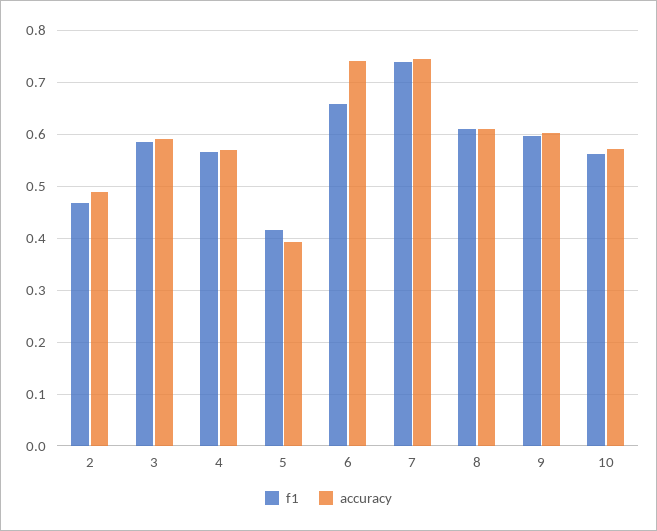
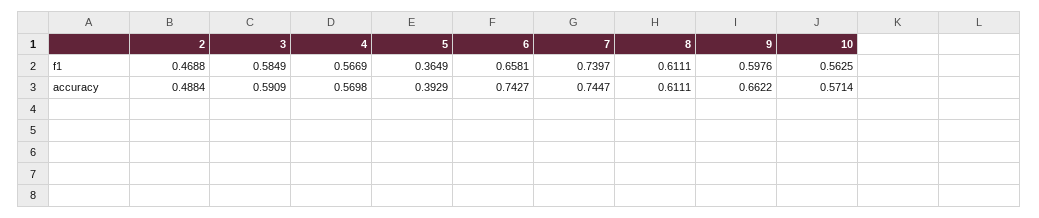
  {
    "f1": {
      "2": 0.4688,
      "3": 0.5849,
      "4": 0.5669,
-     "5": 0.42,
+     "5": 0.3649,
      "6": 0.6581,
      "7": 0.7397,
      "8": 0.6111,
      "9": 0.5976,
      "10": 0.5625
    },
    "accuracy": {
      "2": 0.4884,
      "3": 0.5909,
      "4": 0.5698,
      "5": 0.3929,
      "6": 0.7427,
      "7": 0.7447,
      "8": 0.6111,
-     "9": 0.6,
+     "9": 0.6622,
      "10": 0.5714
    }
  }

